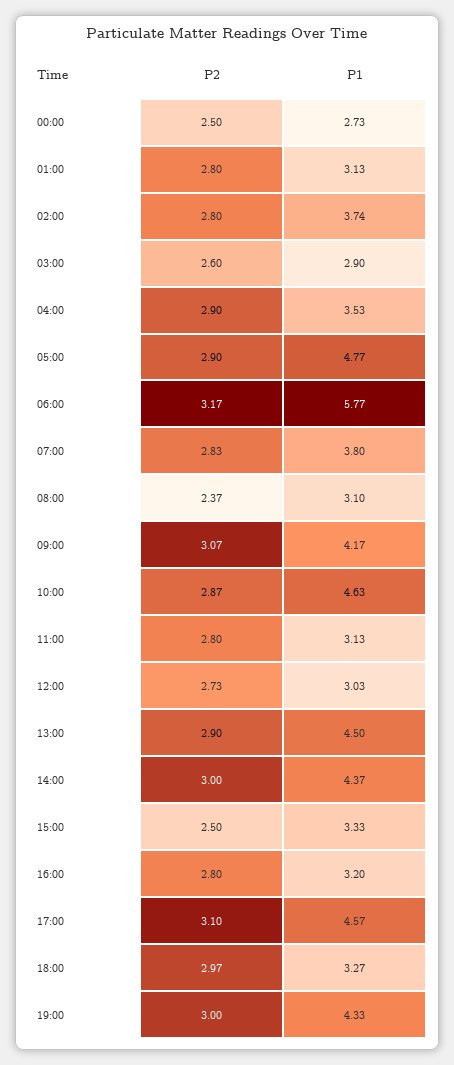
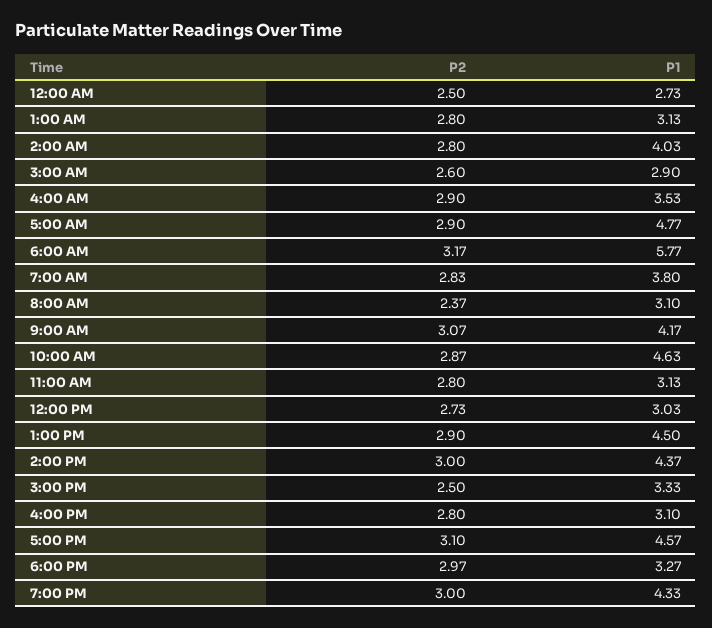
  {
    "P2": {
      "00:00": 2.5,
      "01:00": 2.8,
      "02:00": 2.8,
      "03:00": 2.6,
      "04:00": 2.9,
      "05:00": 2.9,
      "06:00": 3.17,
      "07:00": 2.83,
      "08:00": 2.37,
      "09:00": 3.07,
      "10:00": 2.87,
      "11:00": 2.8,
      "12:00": 2.73,
      "13:00": 2.9,
      "14:00": 3,
      "15:00": 2.5,
      "16:00": 2.8,
      "17:00": 3.1,
      "18:00": 2.97,
      "19:00": 3
    },
    "P1": {
      "00:00": 2.73,
      "01:00": 3.13,
-     "02:00": 3.74,
+     "02:00": 4.03,
      "03:00": 2.9,
      "04:00": 3.53,
      "05:00": 4.77,
      "06:00": 5.77,
      "07:00": 3.8,
      "08:00": 3.1,
      "09:00": 4.17,
      "10:00": 4.63,
      "11:00": 3.13,
      "12:00": 3.03,
      "13:00": 4.5,
      "14:00": 4.37,
      "15:00": 3.33,
-     "16:00": 3.2,
+     "16:00": 3.1,
      "17:00": 4.57,
      "18:00": 3.27,
      "19:00": 4.33
    }
  }

